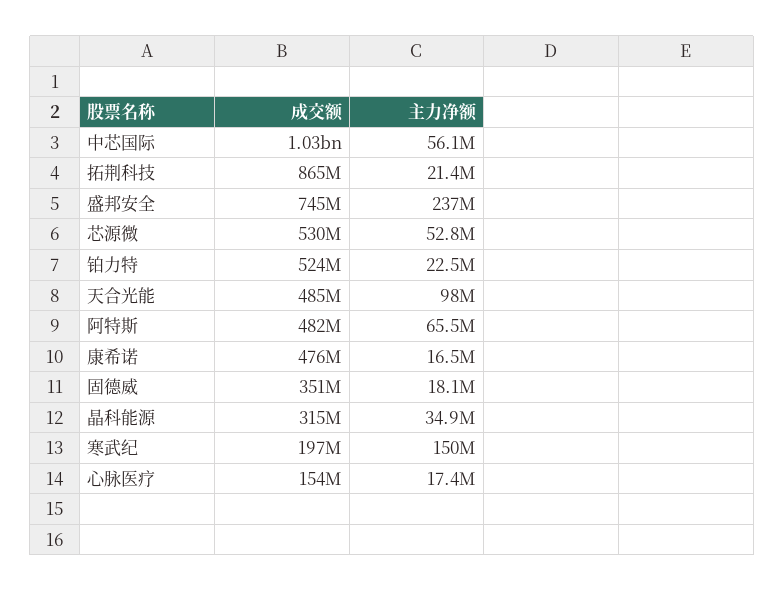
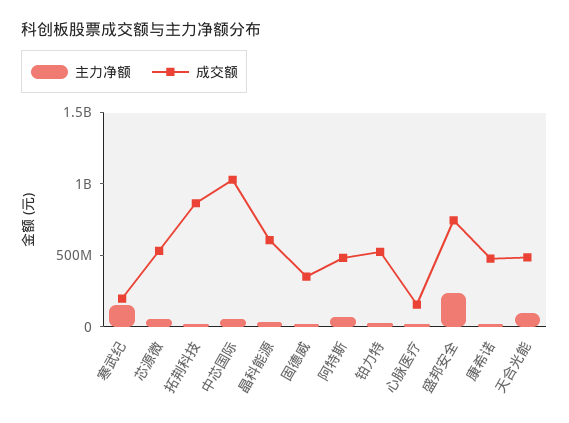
  {
    "成交额": {
      "中芯国际": 1030000000,
      "拓荆科技": 865000000,
      "盛邦安全": 745000000,
      "芯源微": 530000000,
      "铂力特": 524000000,
      "天合光能": 485000000,
      "阿特斯": 482000000,
      "康希诺": 476000000,
      "固德威": 351000000,
-     "晶科能源": 315000000,
+     "晶科能源": 600000000,
      "寒武纪": 197000000,
      "心脉医疗": 154000000
    },
    "主力净额": {
      "中芯国际": 56100000,
      "拓荆科技": 21400000,
      "盛邦安全": 237000000,
      "芯源微": 52800000,
      "铂力特": 22500000,
      "天合光能": 98000000,
      "阿特斯": 65500000,
      "康希诺": 16500000,
      "固德威": 18100000,
      "晶科能源": 34900000,
      "寒武纪": 150000000,
      "心脉医疗": 17400000
    }
  }

